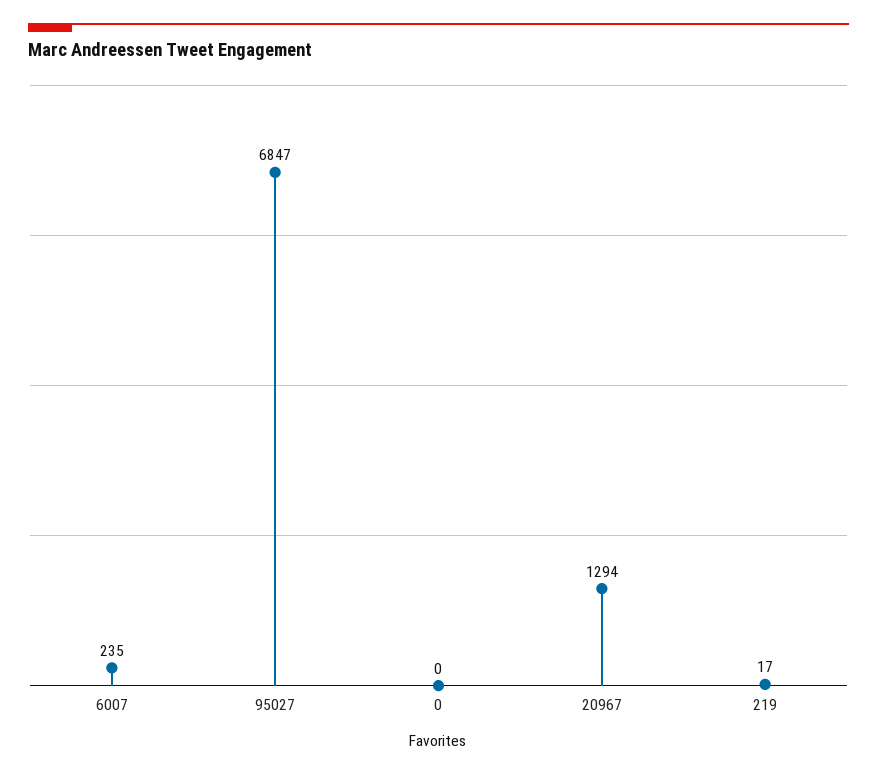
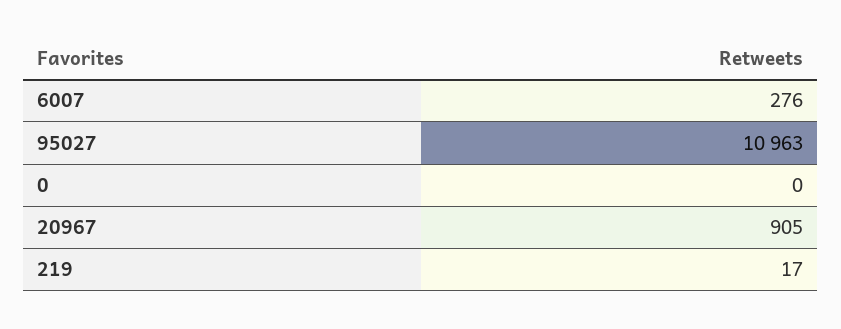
  {
-   "6007": 235,
+   "6007": 276,
-   "95027": 6847,
+   "95027": 10963,
    "0": 0,
-   "20967": 1294,
+   "20967": 905,
    "219": 17
  }

